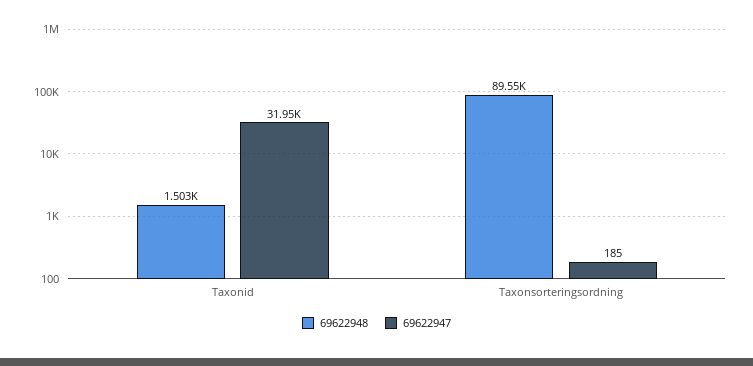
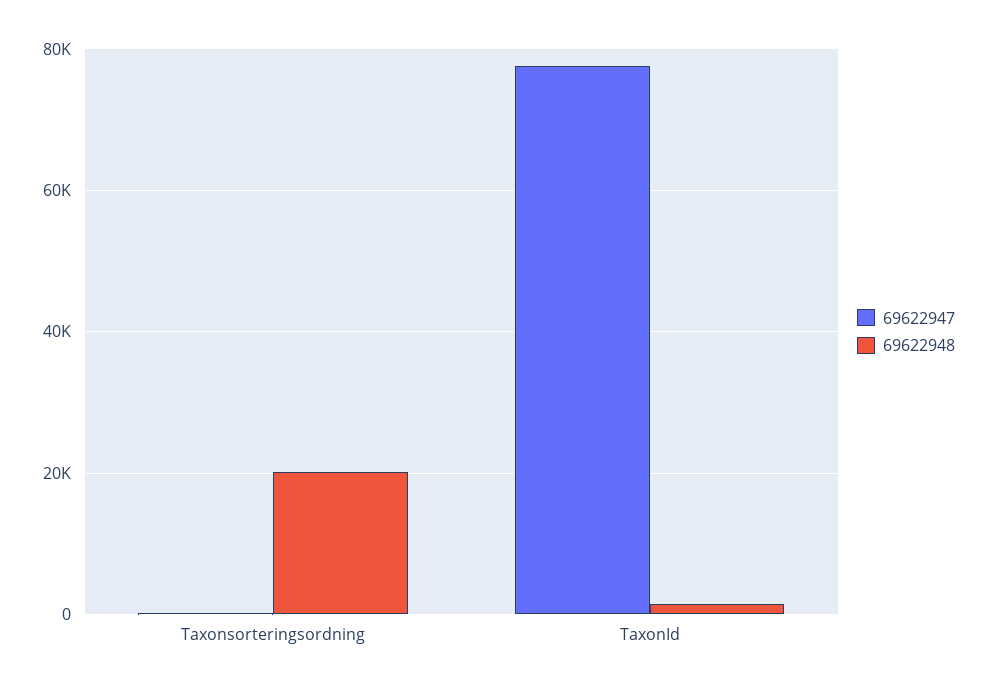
  {
    "69622948": {
      "Taxonid": 1503,
-     "Taxonsorteringsordning": 89550
+     "Taxonsorteringsordning": 20000
    },
    "69622947": {
-     "Taxonid": 31950,
+     "Taxonid": 78000,
      "Taxonsorteringsordning": 185
    }
  }

